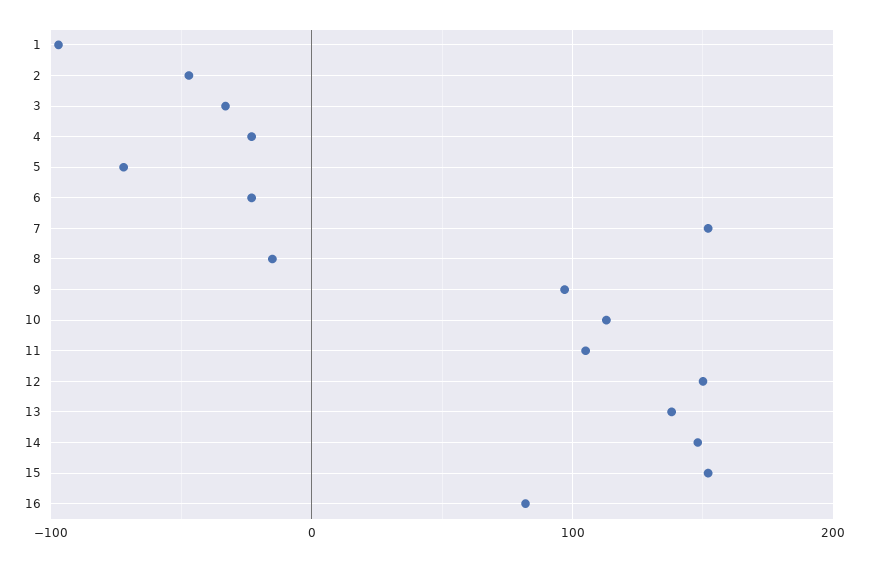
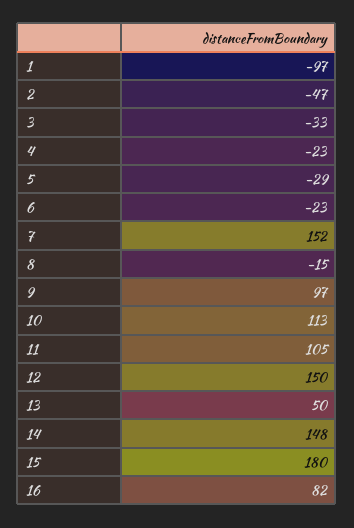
  {
    "1": -97,
    "2": -47,
    "3": -33,
    "4": -23,
-   "5": -70,
+   "5": -29,
    "6": -23,
    "7": 152,
    "8": -15,
    "9": 97,
    "10": 113,
    "11": 105,
    "12": 150,
-   "13": 140,
+   "13": 50,
    "14": 148,
-   "15": 150,
+   "15": 180,
    "16": 82
  }

